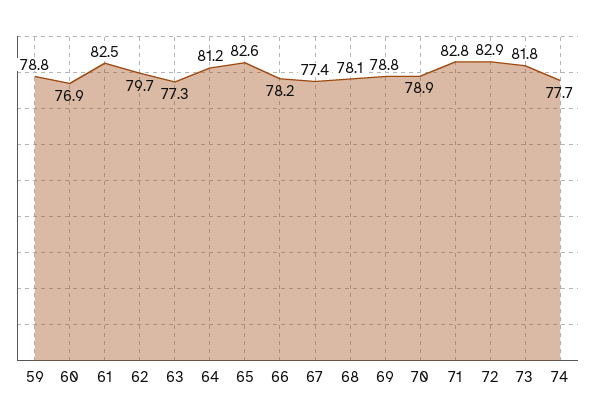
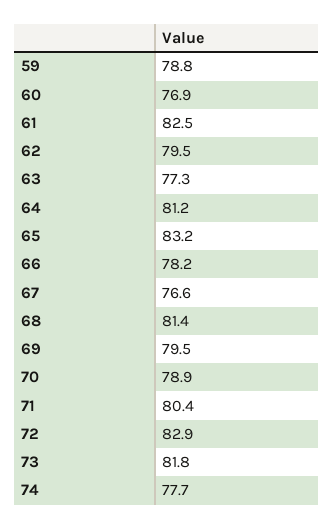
  {
    "59": 78.8,
    "60": 76.9,
    "61": 82.5,
-   "62": 79.7,
+   "62": 79.5,
    "63": 77.3,
    "64": 81.2,
-   "65": 82.6,
+   "65": 83.2,
    "66": 78.2,
-   "67": 77.4,
+   "67": 76.6,
-   "68": 78.1,
+   "68": 81.4,
-   "69": 78.8,
+   "69": 79.5,
    "70": 78.9,
-   "71": 82.8,
+   "71": 80.4,
    "72": 82.9,
    "73": 81.8,
    "74": 77.7
  }

